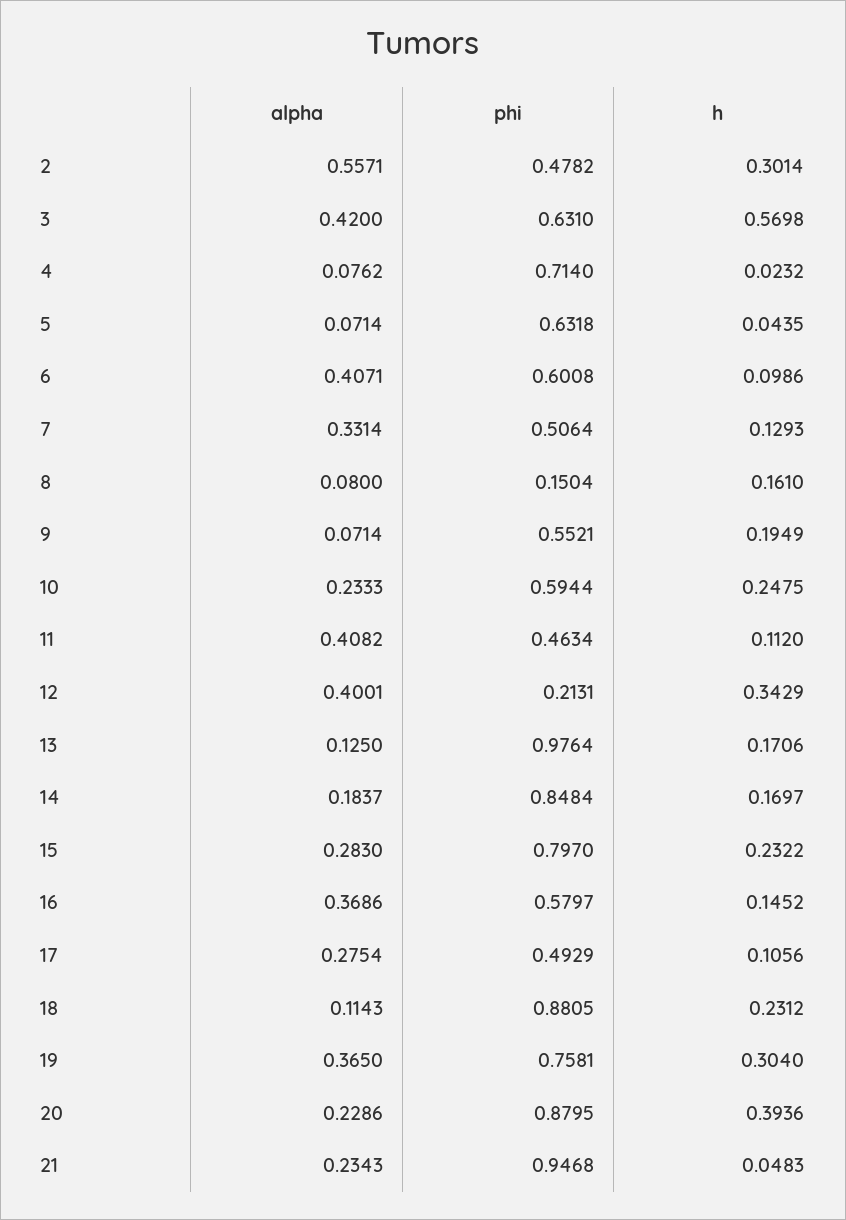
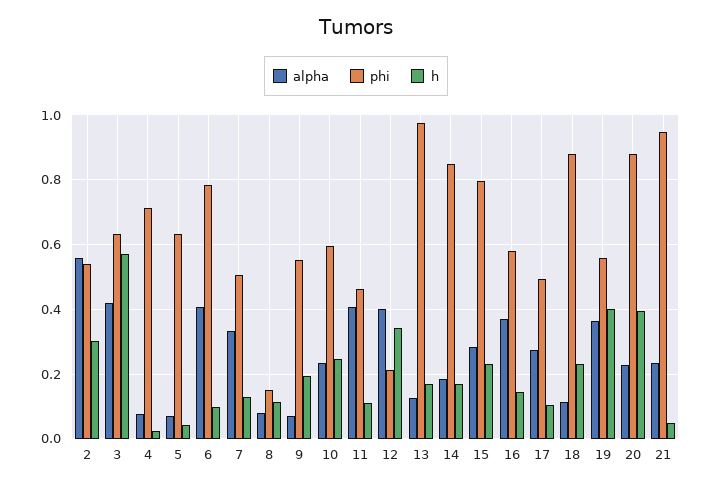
  {
    "alpha": {
      "2": 0.5571,
      "3": 0.42,
      "4": 0.0762,
      "5": 0.0714,
      "6": 0.4071,
      "7": 0.3314,
      "8": 0.08,
      "9": 0.0714,
      "10": 0.2333,
      "11": 0.4082,
      "12": 0.4001,
      "13": 0.125,
      "14": 0.1837,
      "15": 0.283,
      "16": 0.3686,
      "17": 0.2754,
      "18": 0.1143,
      "19": 0.365,
      "20": 0.2286,
      "21": 0.2343
    },
    "phi": {
-     "2": 0.4782,
+     "2": 0.54,
      "3": 0.631,
      "4": 0.714,
      "5": 0.6318,
-     "6": 0.6008,
+     "6": 0.78,
      "7": 0.5064,
      "8": 0.1504,
      "9": 0.5521,
      "10": 0.5944,
      "11": 0.4634,
      "12": 0.2131,
      "13": 0.9764,
      "14": 0.8484,
      "15": 0.797,
      "16": 0.5797,
      "17": 0.4929,
      "18": 0.8805,
-     "19": 0.7581,
+     "19": 0.56,
      "20": 0.8795,
      "21": 0.9468
    },
    "h": {
      "2": 0.3014,
      "3": 0.5698,
      "4": 0.0232,
      "5": 0.0435,
      "6": 0.0986,
      "7": 0.1293,
-     "8": 0.161,
+     "8": 0.12,
      "9": 0.1949,
      "10": 0.2475,
      "11": 0.112,
      "12": 0.3429,
      "13": 0.1706,
      "14": 0.1697,
      "15": 0.2322,
      "16": 0.1452,
      "17": 0.1056,
      "18": 0.2312,
-     "19": 0.304,
+     "19": 0.4,
      "20": 0.3936,
      "21": 0.0483
    }
  }

